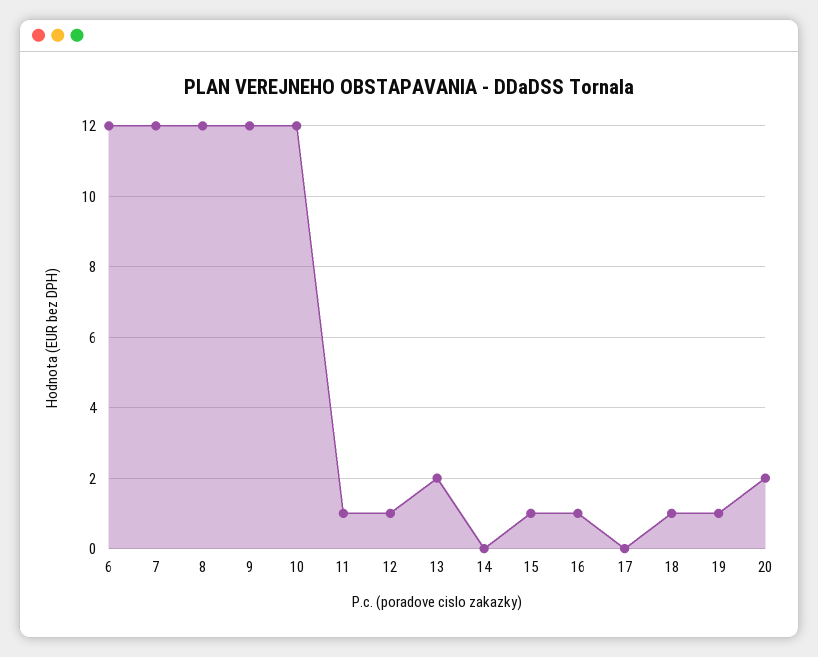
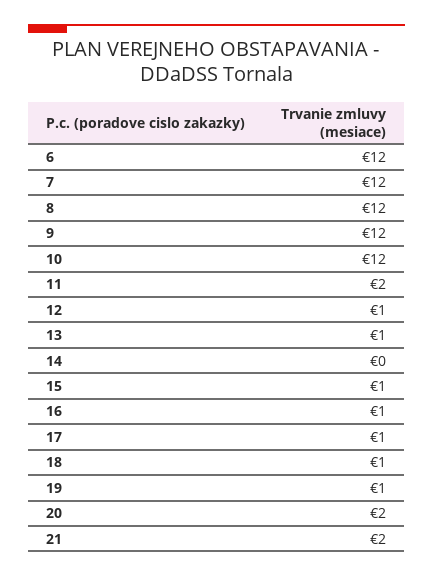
  {
    "6": 12,
    "7": 12,
    "8": 12,
    "9": 12,
    "10": 12,
-   "11": 1,
+   "11": 2,
    "12": 1,
-   "13": 2,
+   "13": 1,
    "14": 0,
    "15": 1,
    "16": 1,
-   "17": 0,
+   "17": 1,
    "18": 1,
    "19": 1,
-   "20": 2
+   "20": 2,
+   "21": 2
  }

